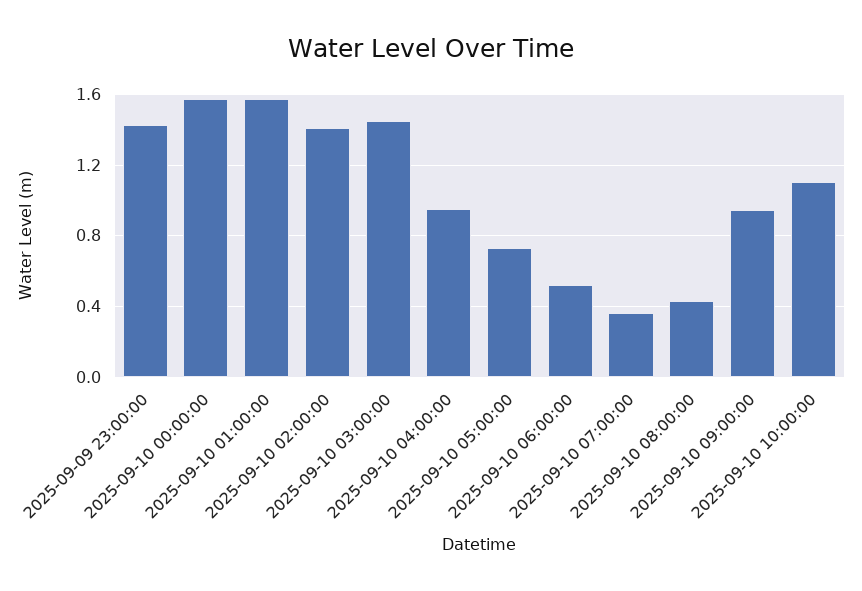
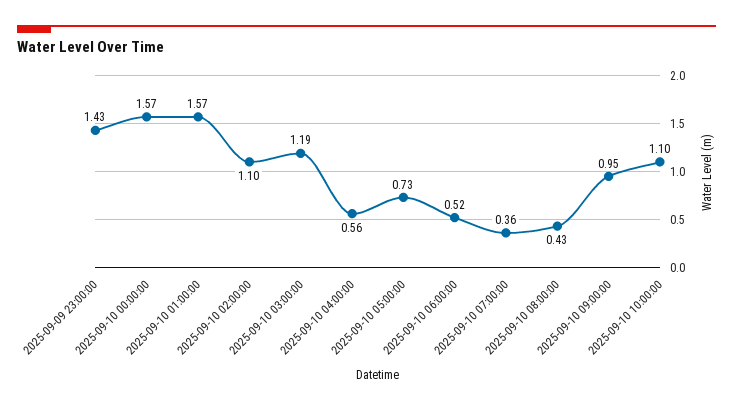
  {
    "2025-09-09 23:00:00": 1.43,
    "2025-09-10 00:00:00": 1.57,
    "2025-09-10 01:00:00": 1.57,
-   "2025-09-10 02:00:00": 1.4,
+   "2025-09-10 02:00:00": 1.1,
-   "2025-09-10 03:00:00": 1.45,
+   "2025-09-10 03:00:00": 1.19,
-   "2025-09-10 04:00:00": 0.95,
+   "2025-09-10 04:00:00": 0.56,
    "2025-09-10 05:00:00": 0.73,
    "2025-09-10 06:00:00": 0.52,
    "2025-09-10 07:00:00": 0.36,
    "2025-09-10 08:00:00": 0.43,
    "2025-09-10 09:00:00": 0.95,
    "2025-09-10 10:00:00": 1.1
  }

